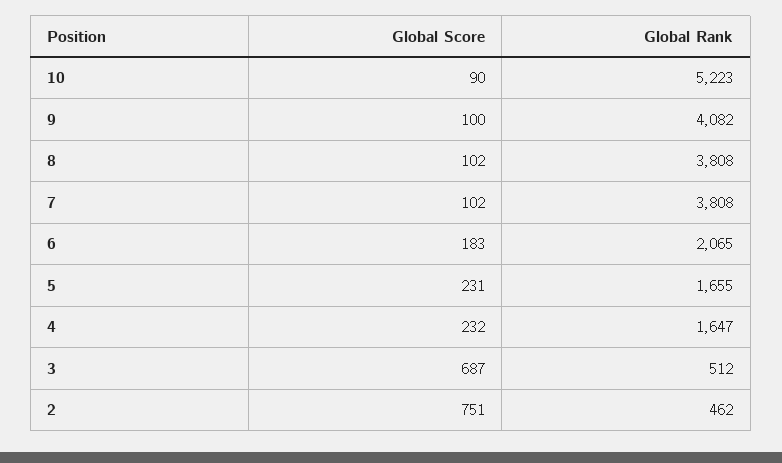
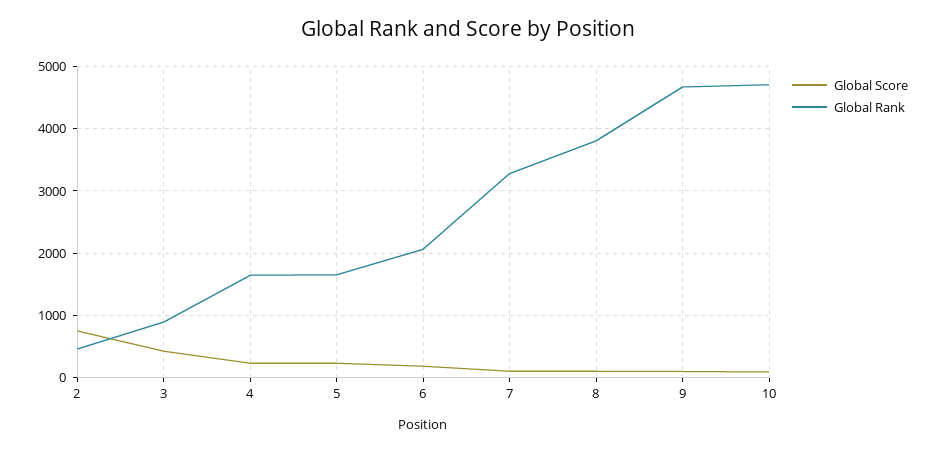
  {
    "Global Score": {
      "10": 90,
      "9": 100,
      "8": 102,
      "7": 102,
      "6": 183,
      "5": 231,
      "4": 232,
-     "3": 687,
+     "3": 400,
      "2": 751
    },
    "Global Rank": {
-     "10": 5223,
+     "10": 4700,
-     "9": 4082,
+     "9": 4700,
      "8": 3808,
-     "7": 3808,
+     "7": 3300,
      "6": 2065,
      "5": 1655,
      "4": 1647,
-     "3": 512,
+     "3": 900,
      "2": 462
    }
  }

